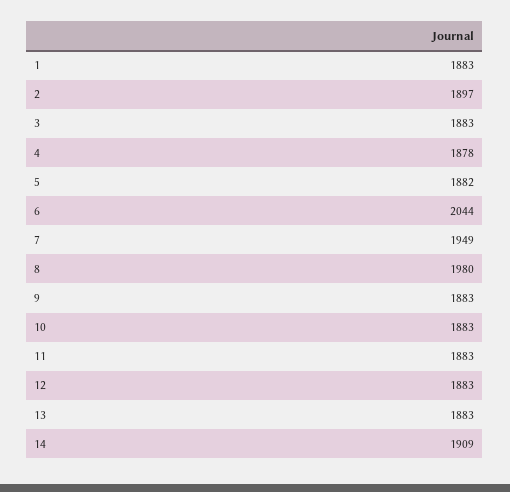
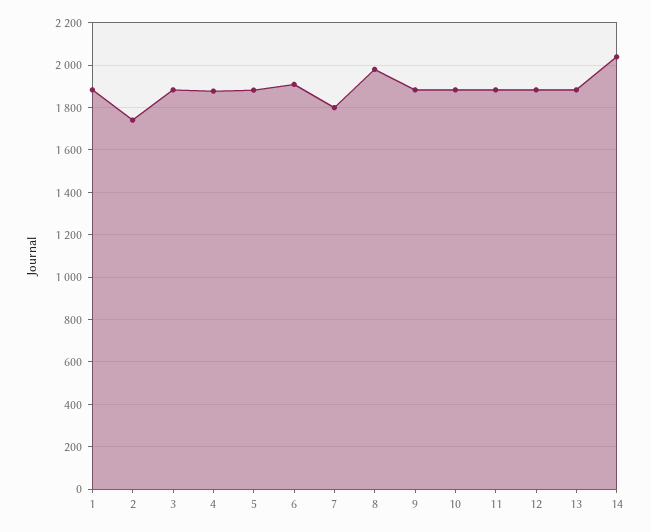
  {
    "1": 1883,
-   "2": 1897,
+   "2": 1750,
    "3": 1883,
    "4": 1878,
    "5": 1882,
-   "6": 2044,
+   "6": 1900,
-   "7": 1949,
+   "7": 1800,
    "8": 1980,
    "9": 1883,
    "10": 1883,
    "11": 1883,
    "12": 1883,
    "13": 1883,
-   "14": 1909
+   "14": 2050
  }

